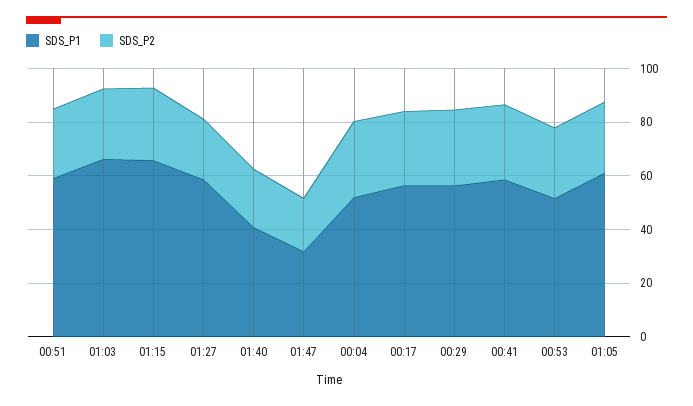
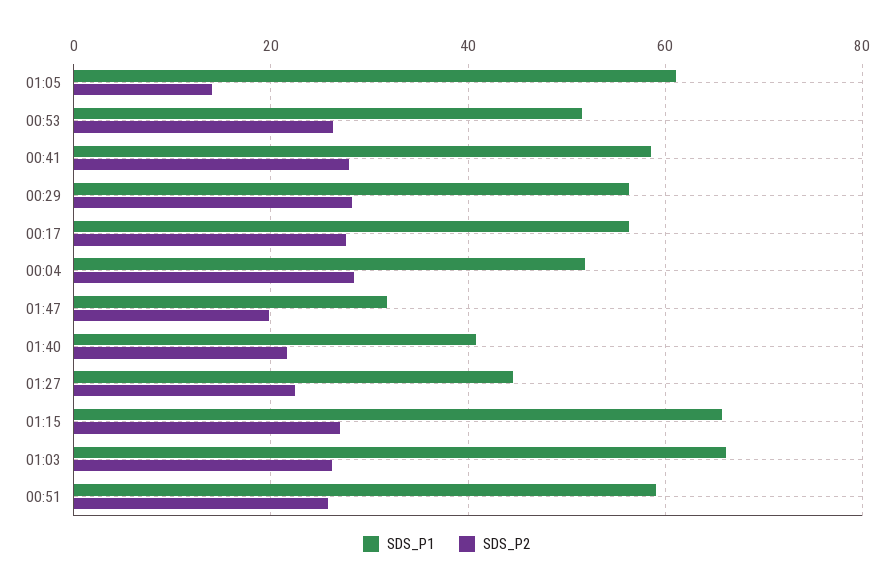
  {
    "SDS_P1": {
      "00:51": 60,
      "01:03": 66,
      "01:15": 66,
-     "01:27": 60,
+     "01:27": 44,
      "01:40": 40,
      "01:47": 32,
      "00:04": 52,
      "00:17": 56,
      "00:29": 56,
      "00:41": 58,
      "00:53": 52,
      "01:05": 62
    },
    "SDS_P2": {
      "00:51": 26,
      "01:03": 26,
      "01:15": 26,
      "01:27": 22,
      "01:40": 22,
      "01:47": 20,
      "00:04": 28,
      "00:17": 28,
      "00:29": 28,
      "00:41": 28,
      "00:53": 26,
-     "01:05": 25
+     "01:05": 14
    }
  }

